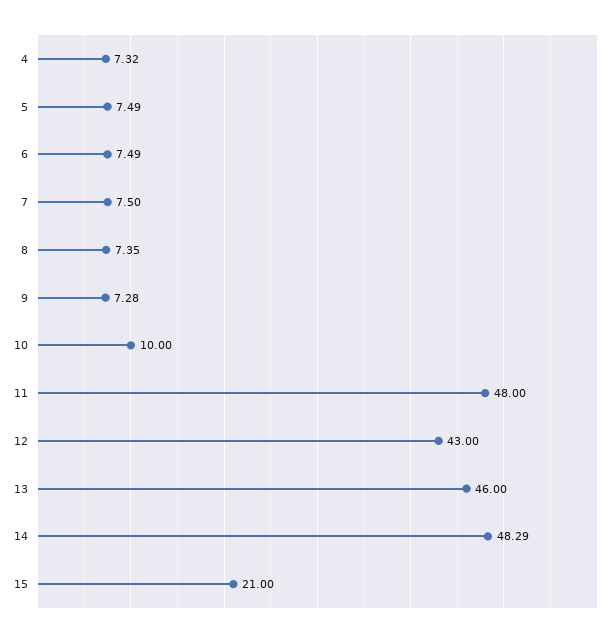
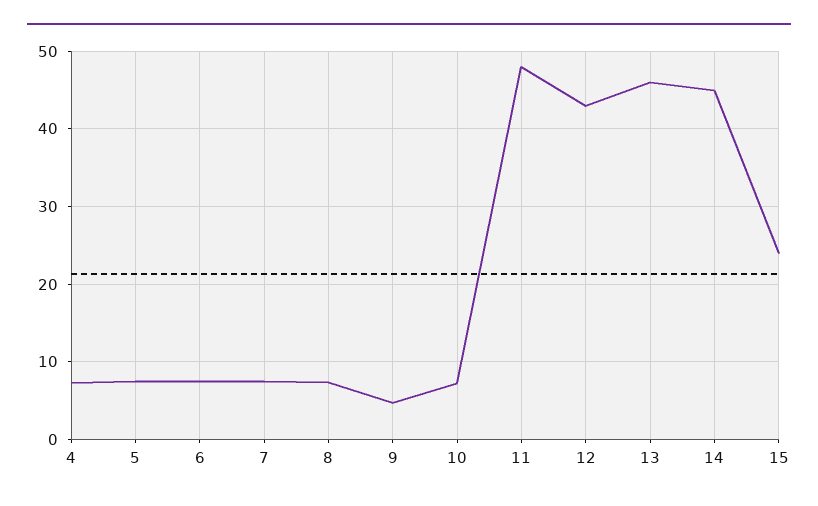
  {
    "4": 7.32,
    "5": 7.49,
    "6": 7.49,
    "7": 7.5,
    "8": 7.35,
-   "9": 7.28,
+   "9": 5,
-   "10": 10,
+   "10": 7,
    "11": 48,
    "12": 43,
    "13": 46,
-   "14": 48.29,
+   "14": 45,
-   "15": 21
+   "15": 24
  }

